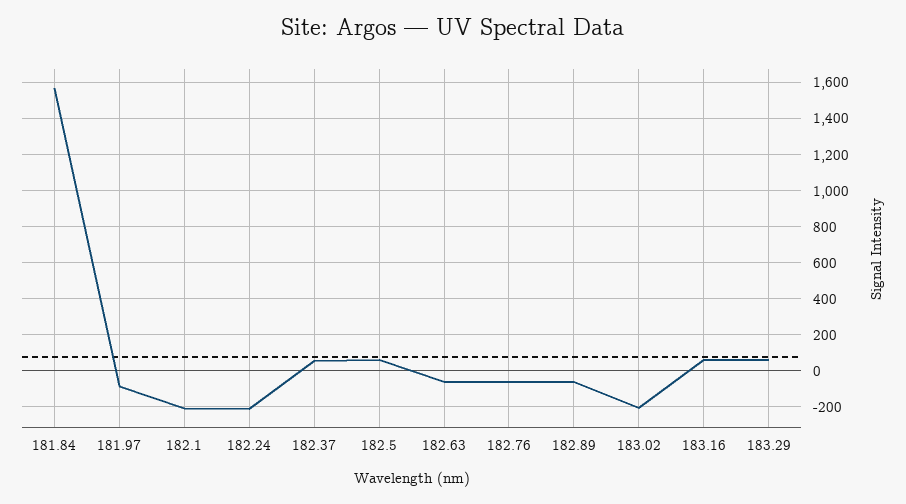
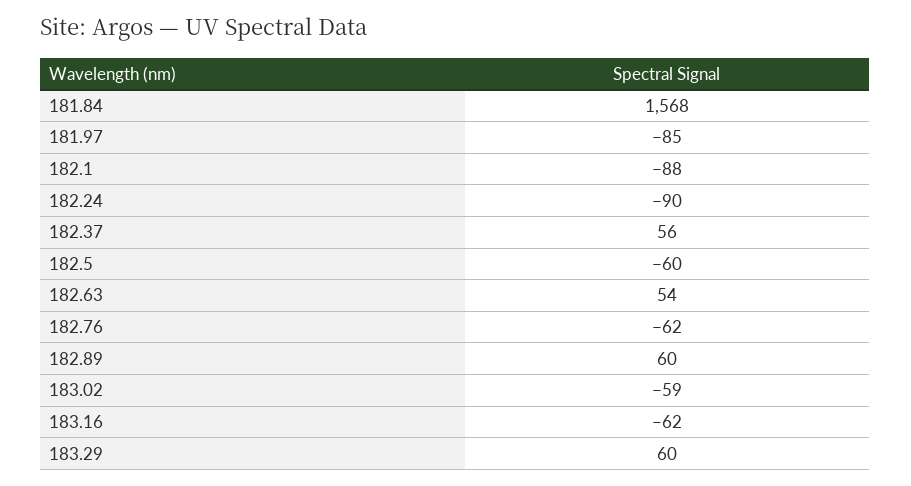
  {
    "181.84": 1568,
    "181.97": -85,
-   "182.1": -200,
+   "182.1": -88,
-   "182.24": -200,
+   "182.24": -90,
    "182.37": 56,
-   "182.5": 50,
+   "182.5": -60,
-   "182.63": -50,
+   "182.63": 54,
    "182.76": -62,
-   "182.89": -50,
+   "182.89": 60,
-   "183.02": -200,
+   "183.02": -59,
-   "183.16": 50,
+   "183.16": -62,
    "183.29": 60
  }

